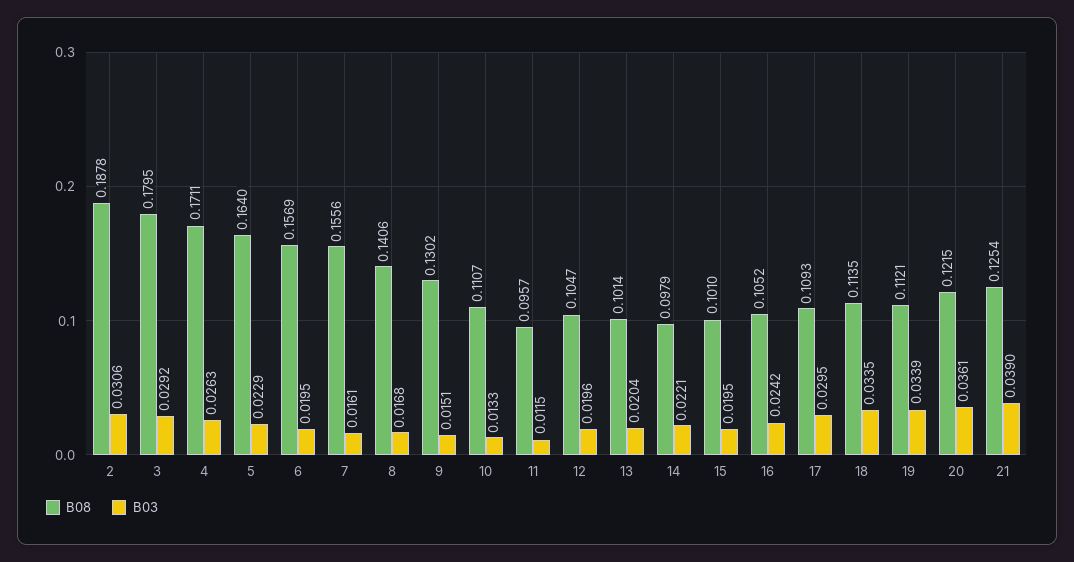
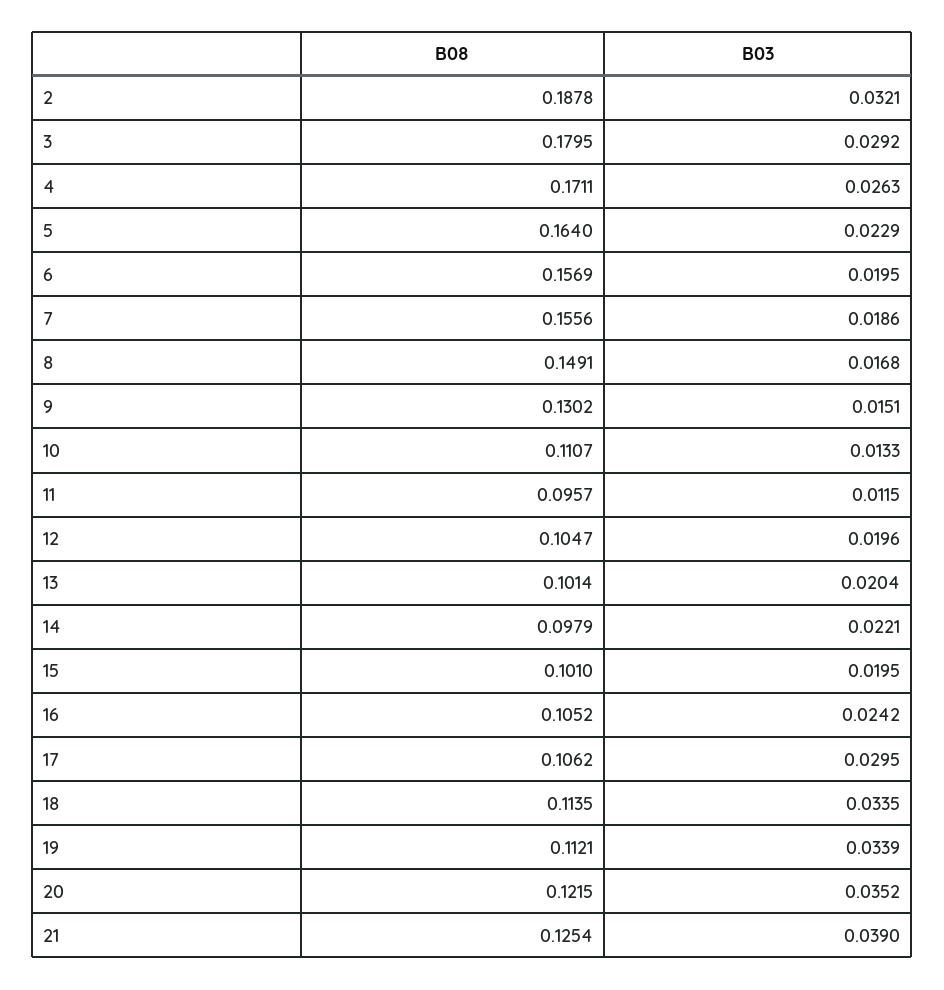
  {
    "B08": {
      "2": 0.1878,
      "3": 0.1795,
      "4": 0.1711,
      "5": 0.164,
      "6": 0.1569,
      "7": 0.1556,
-     "8": 0.1406,
+     "8": 0.1491,
      "9": 0.1302,
      "10": 0.1107,
      "11": 0.0957,
      "12": 0.1047,
      "13": 0.1014,
      "14": 0.0979,
      "15": 0.101,
      "16": 0.1052,
-     "17": 0.1093,
+     "17": 0.1062,
      "18": 0.1135,
      "19": 0.1121,
      "20": 0.1215,
      "21": 0.1254
    },
    "B03": {
-     "2": 0.0306,
+     "2": 0.0321,
      "3": 0.0292,
      "4": 0.0263,
      "5": 0.0229,
      "6": 0.0195,
-     "7": 0.0161,
+     "7": 0.0186,
      "8": 0.0168,
      "9": 0.0151,
      "10": 0.0133,
      "11": 0.0115,
      "12": 0.0196,
      "13": 0.0204,
      "14": 0.0221,
      "15": 0.0195,
      "16": 0.0242,
      "17": 0.0295,
      "18": 0.0335,
      "19": 0.0339,
-     "20": 0.0361,
+     "20": 0.0352,
      "21": 0.039
    }
  }

